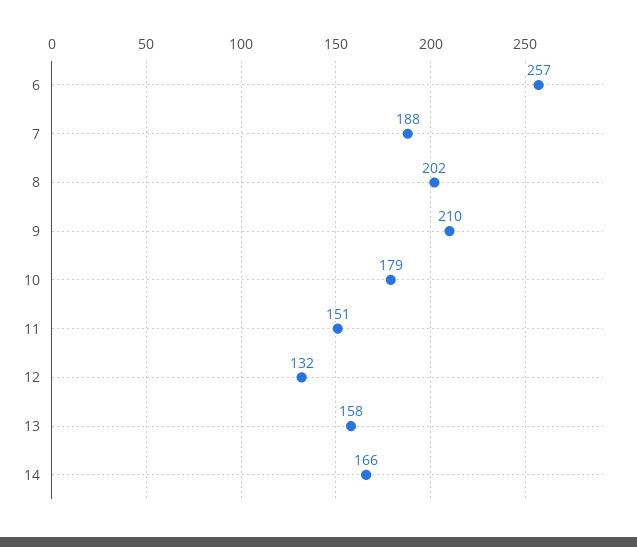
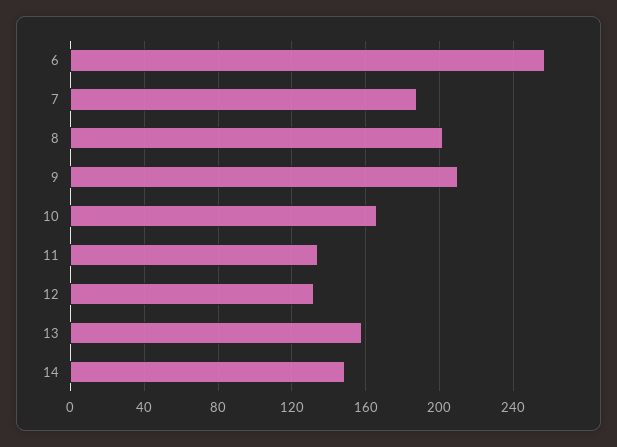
  {
    "6": 257,
    "7": 188,
    "8": 202,
    "9": 210,
-   "10": 179,
+   "10": 165,
-   "11": 151,
+   "11": 135,
    "12": 132,
    "13": 158,
-   "14": 166
+   "14": 150
  }

